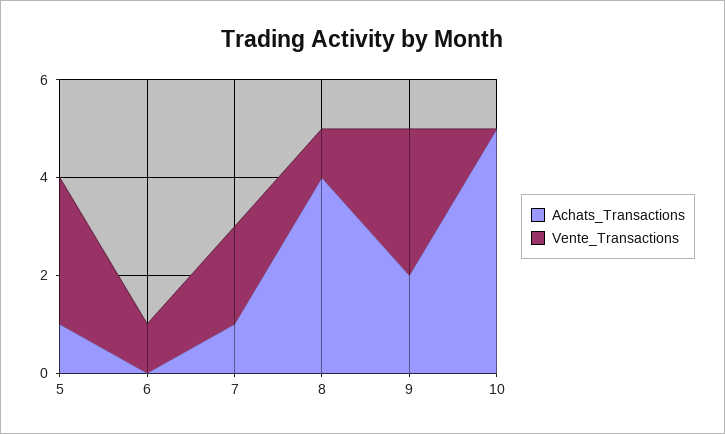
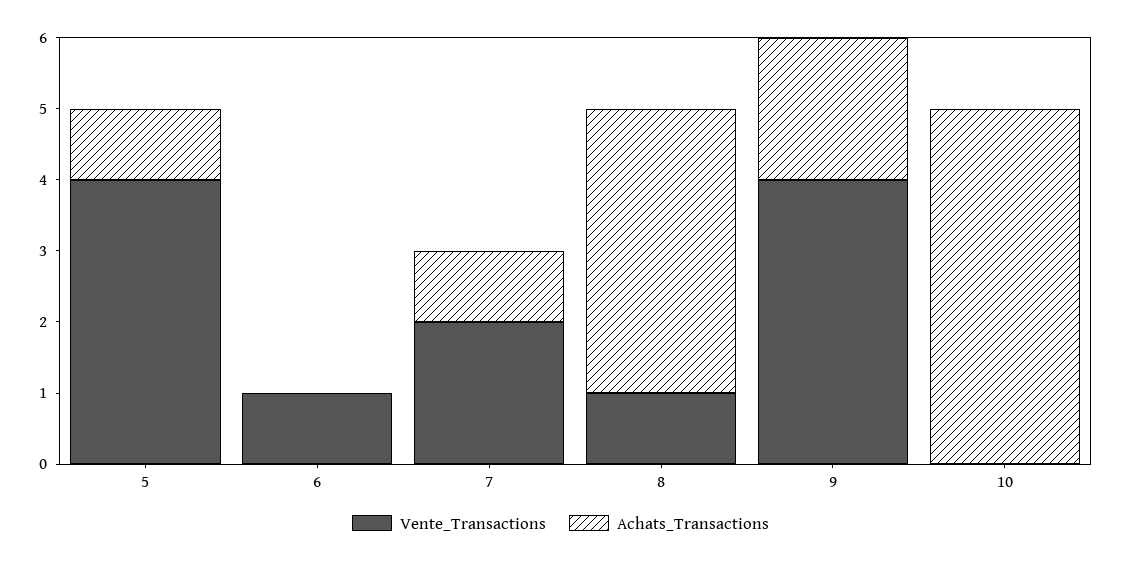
  {
    "Achats_Transactions": {
      "5": 1,
      "6": 0,
      "7": 1,
      "8": 4,
      "9": 2,
      "10": 5
    },
    "Vente_Transactions": {
-     "5": 3,
+     "5": 4,
      "6": 1,
      "7": 2,
      "8": 1,
-     "9": 3,
+     "9": 4,
      "10": 0
    }
  }

